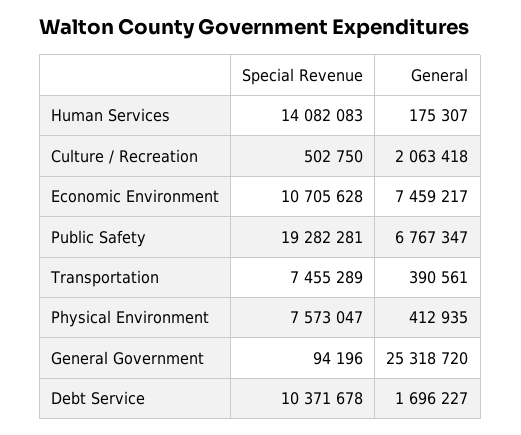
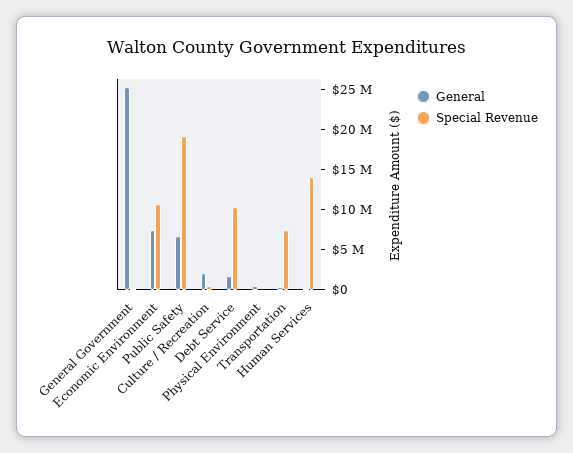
  {
    "Special Revenue": {
      "Human Services": 14082083,
      "Culture / Recreation": 502750,
      "Economic Environment": 10705628,
      "Public Safety": 19282281,
      "Transportation": 7455289,
-     "Physical Environment": 7573047,
+     "Physical Environment": 0,
      "General Government": 94196,
      "Debt Service": 10371678
    },
    "General": {
      "Human Services": 175307,
      "Culture / Recreation": 2063418,
      "Economic Environment": 7459217,
      "Public Safety": 6767347,
      "Transportation": 390561,
      "Physical Environment": 412935,
      "General Government": 25318720,
      "Debt Service": 1696227
    }
  }

